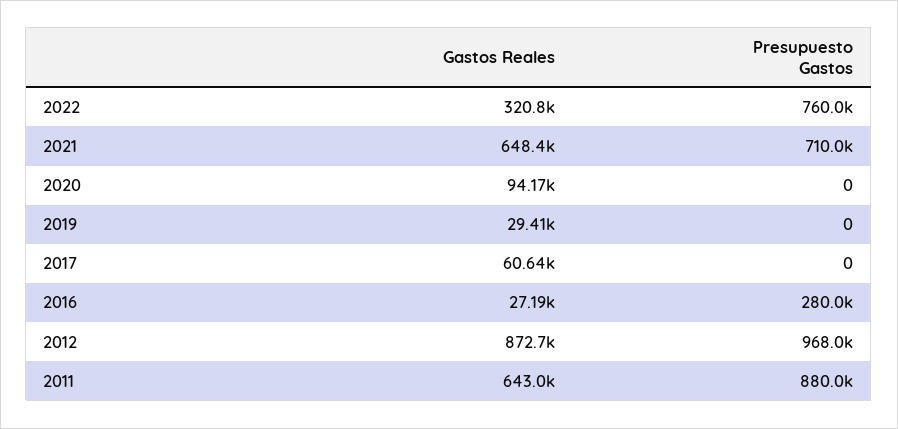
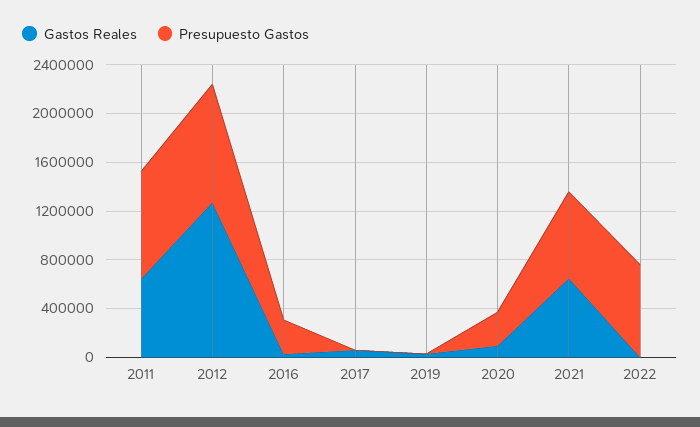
  {
    "Gastos Reales": {
-     "2022": 320800,
+     "2022": 0,
      "2021": 648400,
      "2020": 94170,
      "2019": 29410,
      "2017": 60640,
      "2016": 27190,
-     "2012": 872700,
+     "2012": 1300000,
      "2011": 643000
    },
    "Presupuesto Gastos": {
      "2022": 760000,
      "2021": 710000,
-     "2020": 0,
+     "2020": 300000,
      "2019": 0,
      "2017": 0,
      "2016": 280000,
      "2012": 968000,
      "2011": 880000
    }
  }

